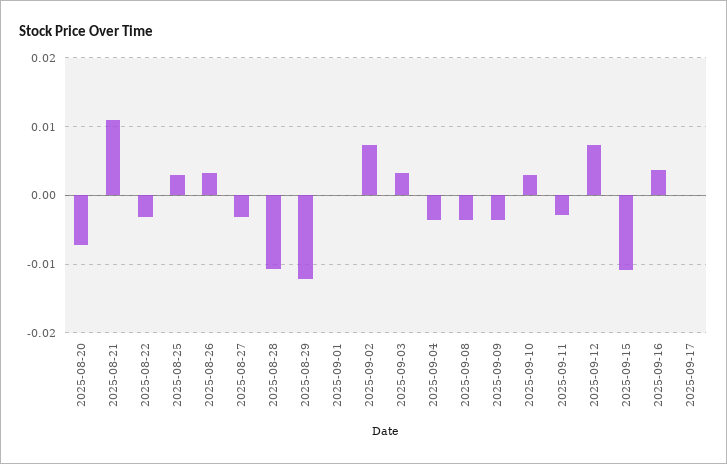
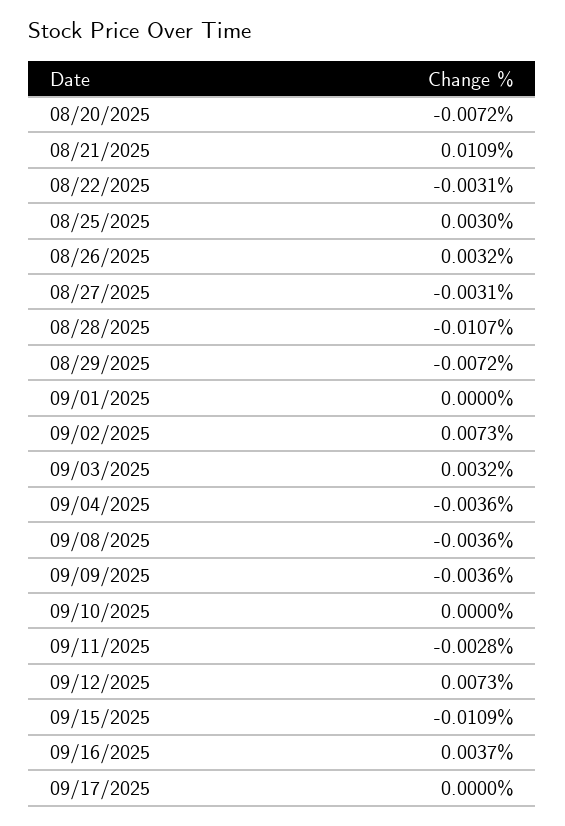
  {
    "2025-08-20": -0.0072,
    "2025-08-21": 0.0109,
    "2025-08-22": -0.0031,
    "2025-08-25": 0.003,
    "2025-08-26": 0.0032,
    "2025-08-27": -0.0031,
    "2025-08-28": -0.0107,
-   "2025-08-29": -0.012,
+   "2025-08-29": -0.0072,
    "2025-09-01": 0,
    "2025-09-02": 0.0073,
    "2025-09-03": 0.0032,
    "2025-09-04": -0.0036,
    "2025-09-08": -0.0036,
    "2025-09-09": -0.0036,
-   "2025-09-10": 0.003,
+   "2025-09-10": 0,
    "2025-09-11": -0.0028,
    "2025-09-12": 0.0073,
    "2025-09-15": -0.0109,
    "2025-09-16": 0.0037,
    "2025-09-17": 0
  }

